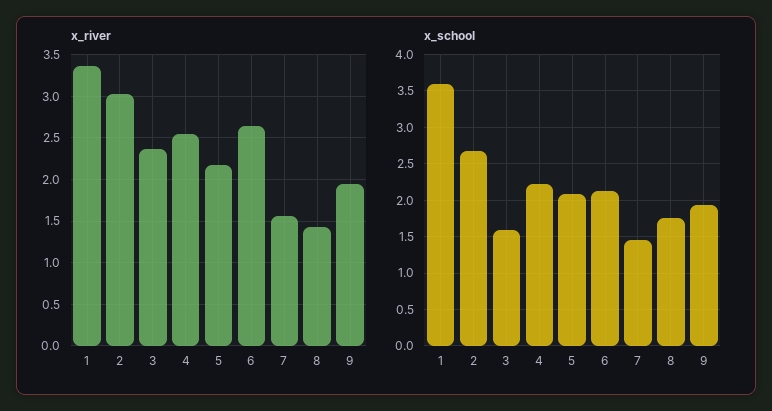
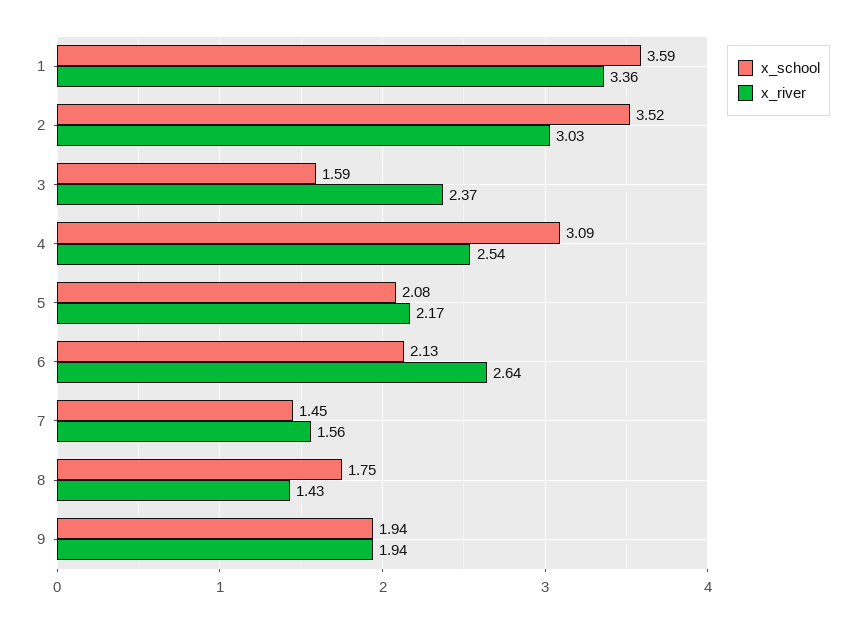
  {
    "x_river": {
      "1": 3.36,
      "2": 3.03,
      "3": 2.37,
      "4": 2.54,
      "5": 2.17,
      "6": 2.64,
      "7": 1.56,
      "8": 1.43,
      "9": 1.94
    },
    "x_school": {
      "1": 3.59,
-     "2": 2.7,
+     "2": 3.52,
      "3": 1.59,
-     "4": 2.2,
+     "4": 3.09,
      "5": 2.08,
      "6": 2.13,
      "7": 1.45,
      "8": 1.75,
      "9": 1.94
    }
  }

